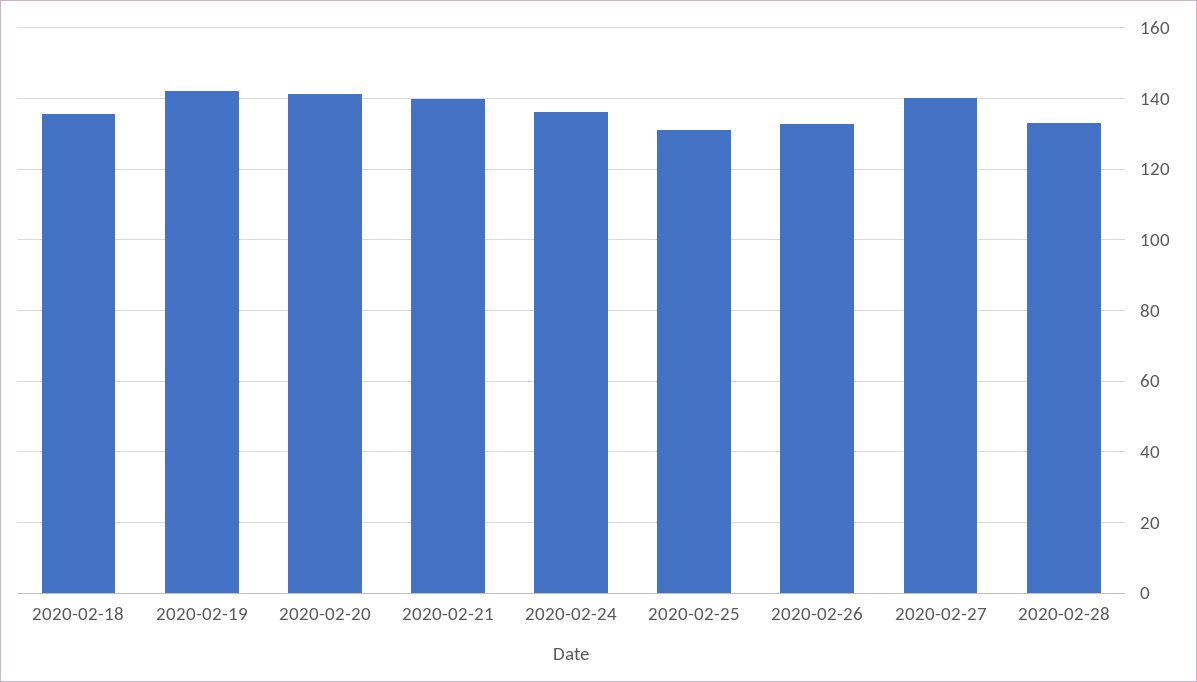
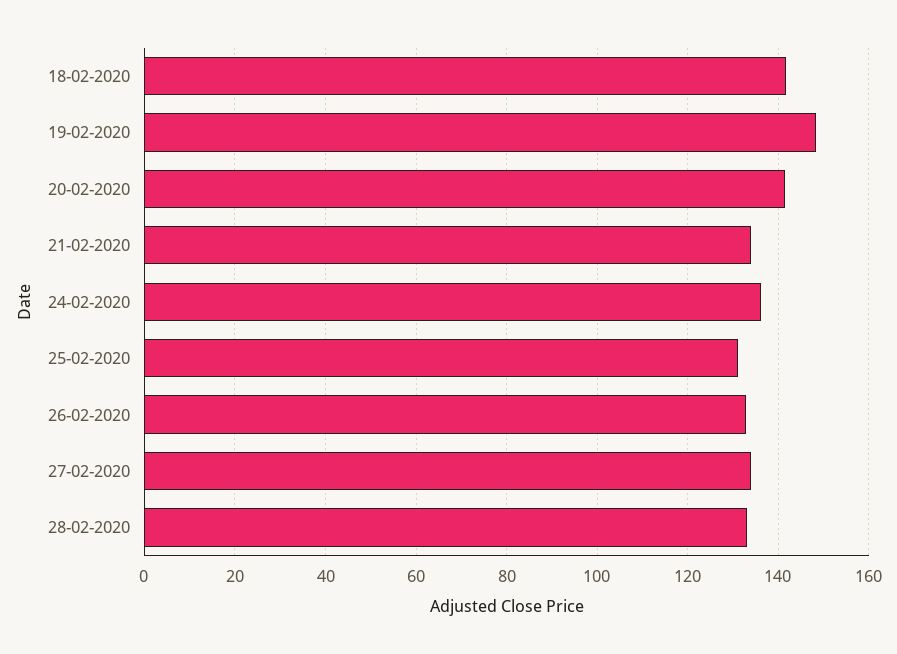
  {
-   "2020-02-18": 136,
+   "2020-02-18": 142,
-   "2020-02-19": 142,
+   "2020-02-19": 148,
    "2020-02-20": 142,
-   "2020-02-21": 140,
+   "2020-02-21": 134,
    "2020-02-24": 136,
    "2020-02-25": 132,
    "2020-02-26": 132,
-   "2020-02-27": 140,
+   "2020-02-27": 134,
    "2020-02-28": 134
  }

